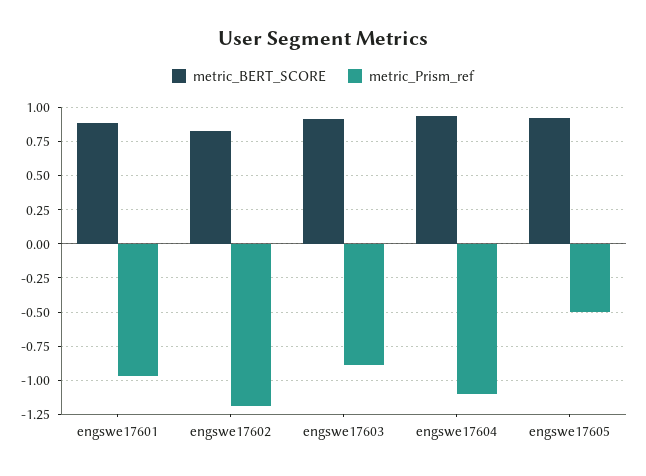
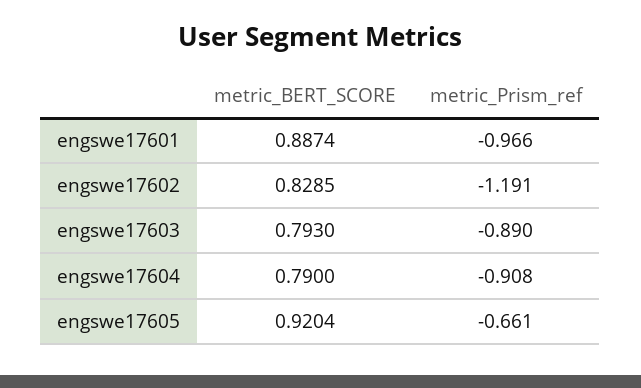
  {
    "metric_BERT_SCORE": {
      "engswe17601": 0.8874,
      "engswe17602": 0.8285,
-     "engswe17603": 0.9,
+     "engswe17603": 0.793,
-     "engswe17604": 0.95,
+     "engswe17604": 0.79,
      "engswe17605": 0.9204
    },
    "metric_Prism_ref": {
      "engswe17601": -0.966,
      "engswe17602": -1.191,
      "engswe17603": -0.89,
-     "engswe17604": -1.1,
+     "engswe17604": -0.908,
-     "engswe17605": -0.5
+     "engswe17605": -0.661
    }
  }

